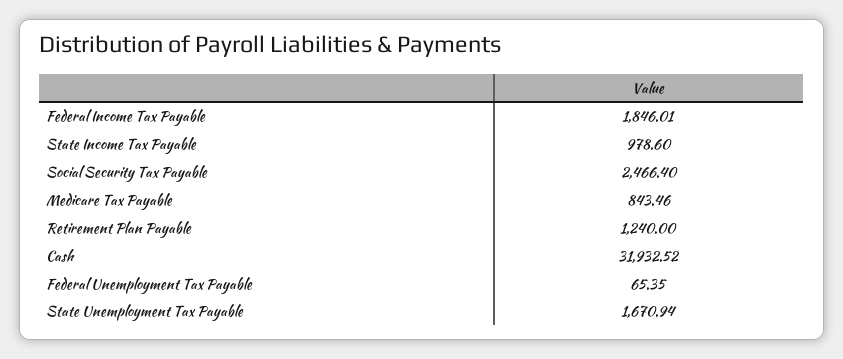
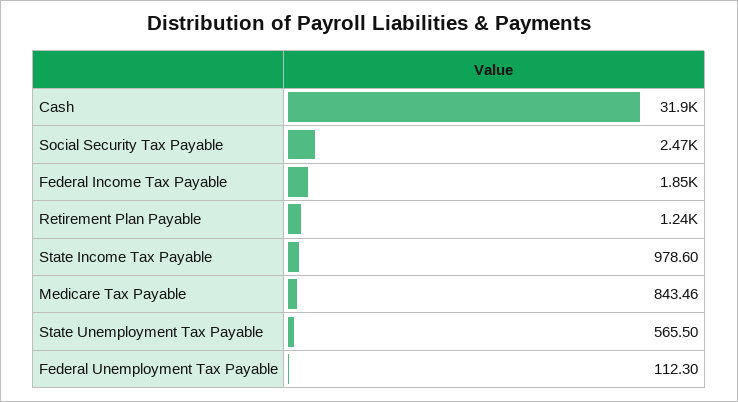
  {
    "Federal Income Tax Payable": 1846.01,
    "State Income Tax Payable": 978.6,
    "Social Security Tax Payable": 2466.4,
    "Medicare Tax Payable": 843.46,
    "Retirement Plan Payable": 1240,
    "Cash": 31932.52,
-   "Federal Unemployment Tax Payable": 65.35,
+   "Federal Unemployment Tax Payable": 112.3,
-   "State Unemployment Tax Payable": 1670.94
+   "State Unemployment Tax Payable": 565.5
  }

